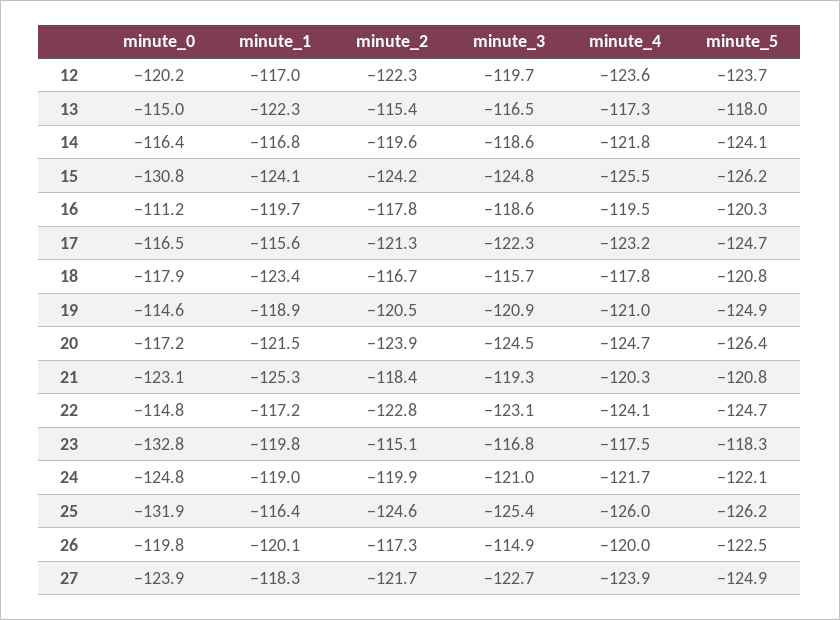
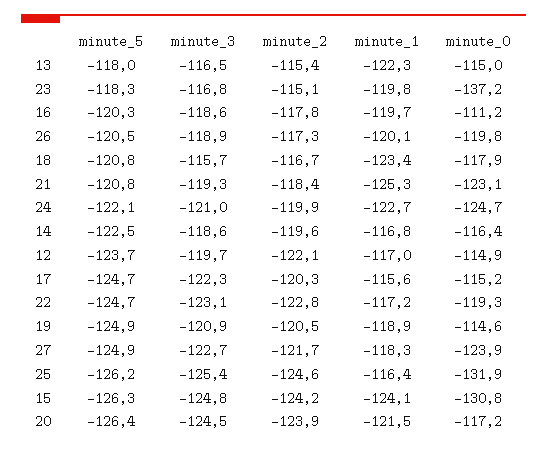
  {
    "minute_0": {
-     "12": -120.2,
+     "12": -114.9,
      "13": -115,
      "14": -116.4,
      "15": -130.8,
      "16": -111.2,
-     "17": -116.5,
+     "17": -115.2,
      "18": -117.9,
      "19": -114.6,
      "20": -117.2,
      "21": -123.1,
-     "22": -114.8,
+     "22": -119.3,
-     "23": -132.8,
+     "23": -137.2,
-     "24": -124.8,
+     "24": -124.7,
      "25": -131.9,
      "26": -119.8,
      "27": -123.9
    },
    "minute_1": {
      "12": -117,
      "13": -122.3,
      "14": -116.8,
      "15": -124.1,
      "16": -119.7,
      "17": -115.6,
      "18": -123.4,
      "19": -118.9,
      "20": -121.5,
      "21": -125.3,
      "22": -117.2,
      "23": -119.8,
-     "24": -119,
+     "24": -122.7,
      "25": -116.4,
      "26": -120.1,
      "27": -118.3
    },
    "minute_2": {
-     "12": -122.3,
+     "12": -122.1,
      "13": -115.4,
      "14": -119.6,
      "15": -124.2,
      "16": -117.8,
-     "17": -121.3,
+     "17": -120.3,
      "18": -116.7,
      "19": -120.5,
      "20": -123.9,
      "21": -118.4,
      "22": -122.8,
      "23": -115.1,
      "24": -119.9,
      "25": -124.6,
      "26": -117.3,
      "27": -121.7
    },
    "minute_3": {
      "12": -119.7,
      "13": -116.5,
      "14": -118.6,
      "15": -124.8,
      "16": -118.6,
      "17": -122.3,
      "18": -115.7,
      "19": -120.9,
      "20": -124.5,
      "21": -119.3,
      "22": -123.1,
      "23": -116.8,
      "24": -121,
      "25": -125.4,
-     "26": -114.9,
+     "26": -118.9,
      "27": -122.7
    },
-   "minute_4": {
-     "12": -123.6,
-     "13": -117.3,
-     "14": -121.8,
-     "15": -125.5,
-     "16": -119.5,
-     "17": -123.2,
-     "18": -117.8,
-     "19": -121,
-     "20": -124.7,
-     "21": -120.3,
-     "22": -124.1,
-     "23": -117.5,
-     "24": -121.7,
-     "25": -126,
-     "26": -120,
-     "27": -123.9
-   },
    "minute_5": {
      "12": -123.7,
      "13": -118,
-     "14": -124.1,
+     "14": -122.5,
-     "15": -126.2,
+     "15": -126.3,
      "16": -120.3,
      "17": -124.7,
      "18": -120.8,
      "19": -124.9,
      "20": -126.4,
      "21": -120.8,
      "22": -124.7,
      "23": -118.3,
      "24": -122.1,
      "25": -126.2,
-     "26": -122.5,
+     "26": -120.5,
      "27": -124.9
    }
  }

